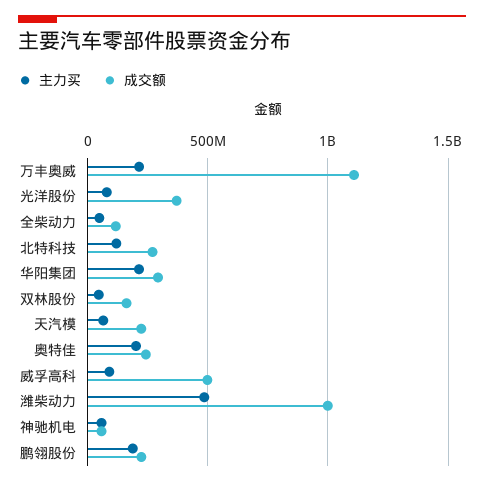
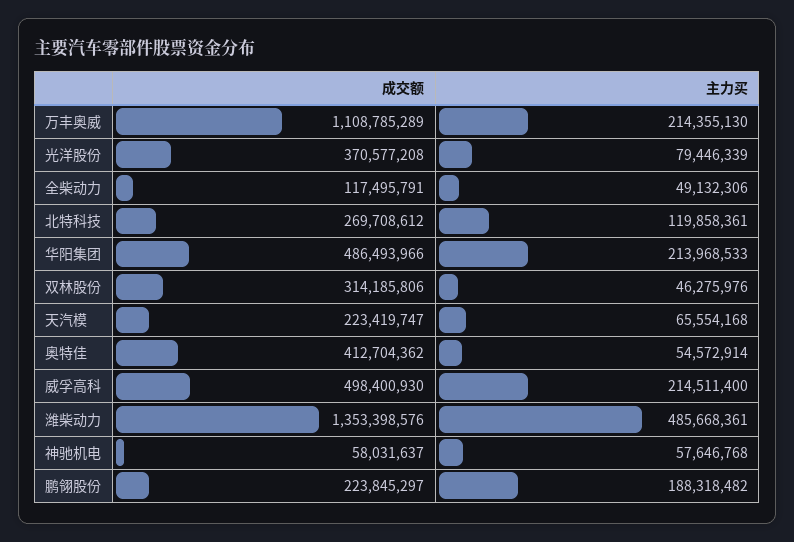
  {
    "主力买": {
      "万丰奥威": 214355130,
      "光洋股份": 79446339,
      "全柴动力": 49132306,
      "北特科技": 119858361,
      "华阳集团": 213968533,
      "双林股份": 46275976,
      "天汽模": 65554168,
-     "奥特佳": 200000000,
+     "奥特佳": 54572914,
-     "威孚高科": 100000000,
+     "威孚高科": 214511400,
      "潍柴动力": 485668361,
      "神驰机电": 57646768,
      "鹏翎股份": 188318482
    },
    "成交额": {
      "万丰奥威": 1108785289,
      "光洋股份": 370577208,
      "全柴动力": 117495791,
      "北特科技": 269708612,
-     "华阳集团": 300000000,
+     "华阳集团": 486493966,
-     "双林股份": 150000000,
+     "双林股份": 314185806,
      "天汽模": 223419747,
-     "奥特佳": 250000000,
+     "奥特佳": 412704362,
      "威孚高科": 498400930,
-     "潍柴动力": 1000000000,
+     "潍柴动力": 1353398576,
      "神驰机电": 58031637,
      "鹏翎股份": 223845297
    }
  }

